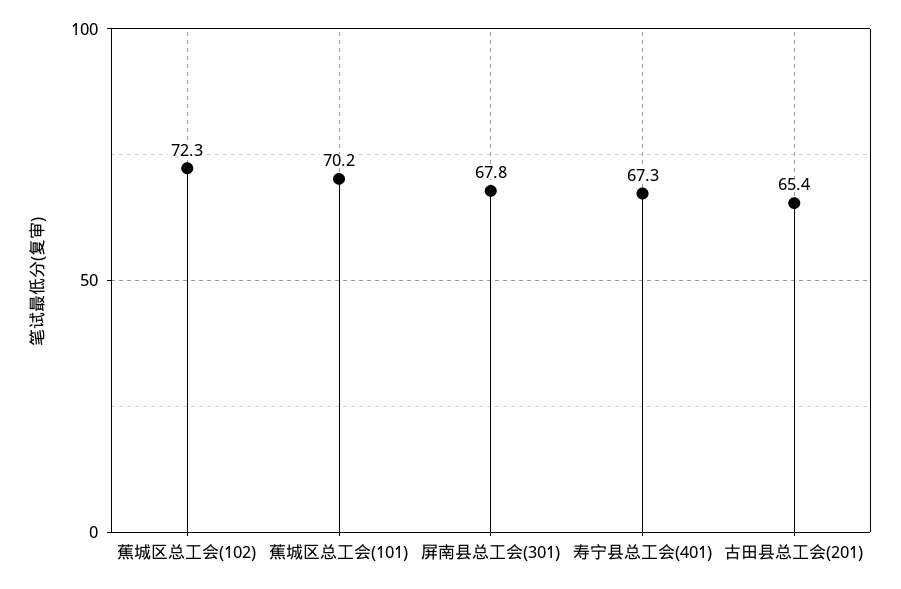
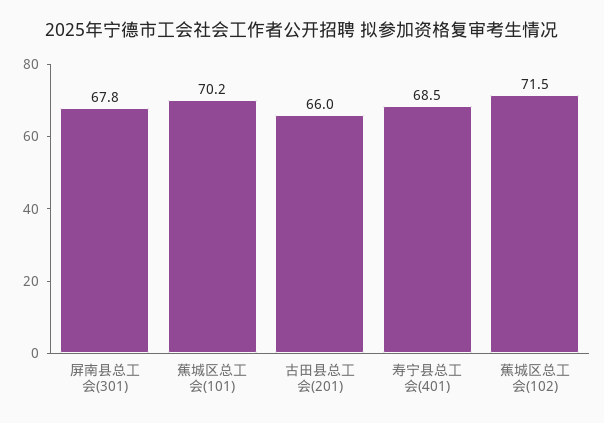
  {
-   "蕉城区总工会(102)": 72.3,
+   "蕉城区总工会(102)": 71.5,
    "蕉城区总工会(101)": 70.2,
    "屏南县总工会(301)": 67.8,
-   "寿宁县总工会(401)": 67.3,
+   "寿宁县总工会(401)": 68.5,
-   "古田县总工会(201)": 65.4
+   "古田县总工会(201)": 66
  }

